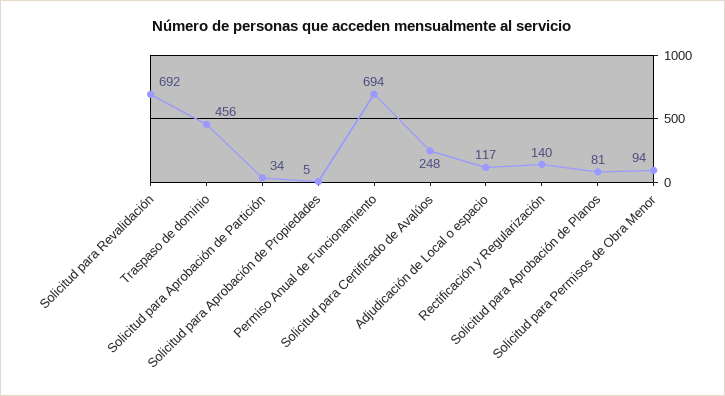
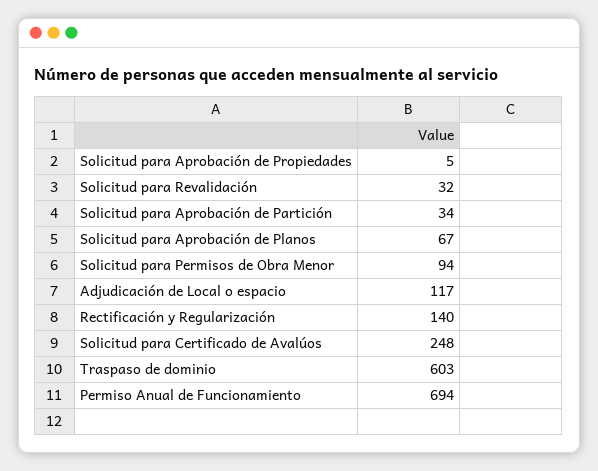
  {
-   "Solicitud para Revalidación": 692,
+   "Solicitud para Revalidación": 32,
-   "Traspaso de dominio": 456,
+   "Traspaso de dominio": 603,
    "Solicitud para Aprobación de Partición": 34,
    "Solicitud para Aprobación de Propiedades": 5,
    "Permiso Anual de Funcionamiento": 694,
    "Solicitud para Certificado de Avalúos": 248,
    "Adjudicación de Local o espacio": 117,
    "Rectificación y Regularización": 140,
-   "Solicitud para Aprobación de Planos": 81,
+   "Solicitud para Aprobación de Planos": 67,
    "Solicitud para Permisos de Obra Menor": 94
  }

